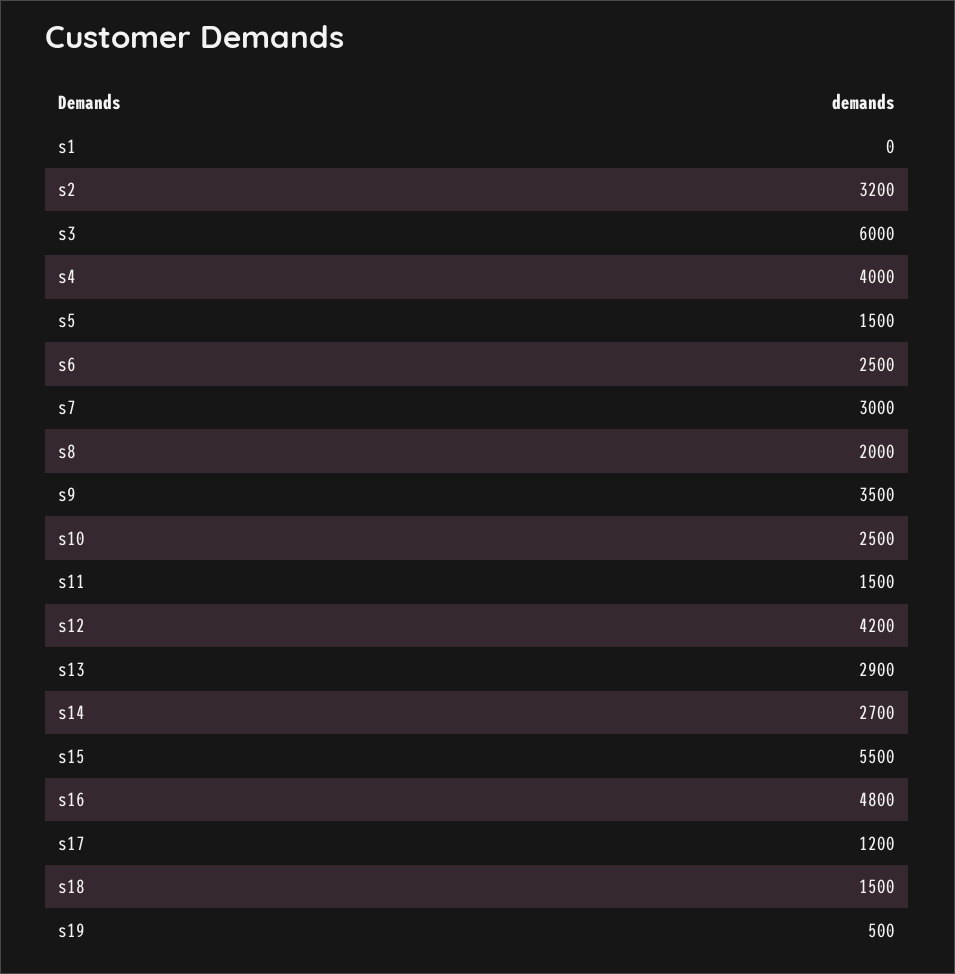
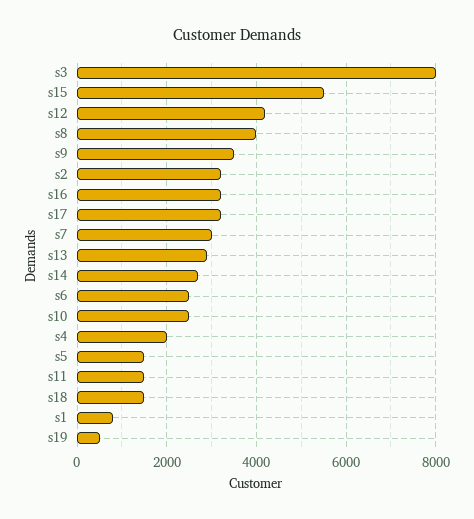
  {
-   "s1": 0,
+   "s1": 800,
    "s2": 3200,
-   "s3": 6000,
+   "s3": 8000,
-   "s4": 4000,
+   "s4": 2000,
    "s5": 1500,
    "s6": 2500,
    "s7": 3000,
-   "s8": 2000,
+   "s8": 4000,
    "s9": 3500,
    "s10": 2500,
    "s11": 1500,
    "s12": 4200,
    "s13": 2900,
    "s14": 2700,
    "s15": 5500,
-   "s16": 4800,
+   "s16": 3200,
-   "s17": 1200,
+   "s17": 3200,
    "s18": 1500,
    "s19": 500
  }

